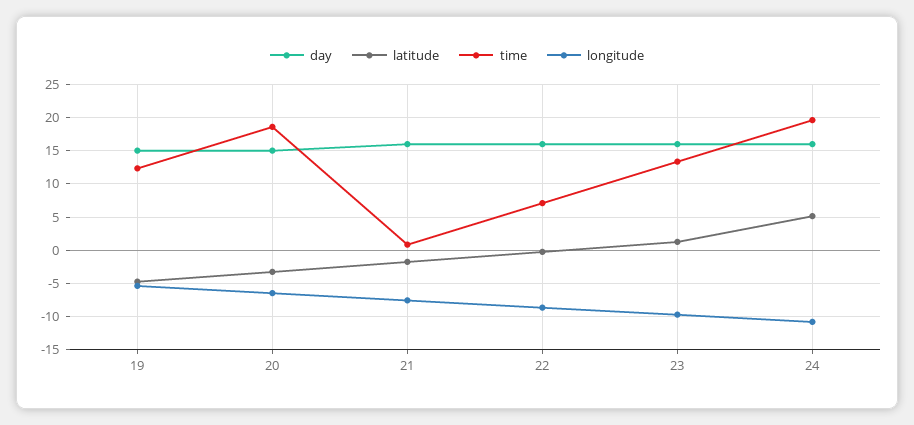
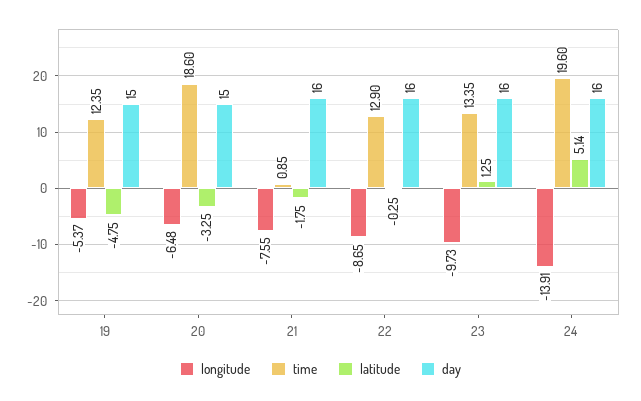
  {
    "day": {
      "19": 15,
      "20": 15,
      "21": 16,
      "22": 16,
      "23": 16,
      "24": 16
    },
    "latitude": {
      "19": -4.75,
      "20": -3.25,
      "21": -1.75,
      "22": -0.25,
      "23": 1.25,
      "24": 5.14
    },
    "time": {
      "19": 12.35,
      "20": 18.6,
      "21": 0.85,
-     "22": 7,
+     "22": 12.9,
      "23": 13.35,
      "24": 19.6
    },
    "longitude": {
      "19": -5.37,
      "20": -6.48,
      "21": -7.55,
      "22": -8.65,
      "23": -9.73,
-     "24": -11
+     "24": -13.91
    }
  }

